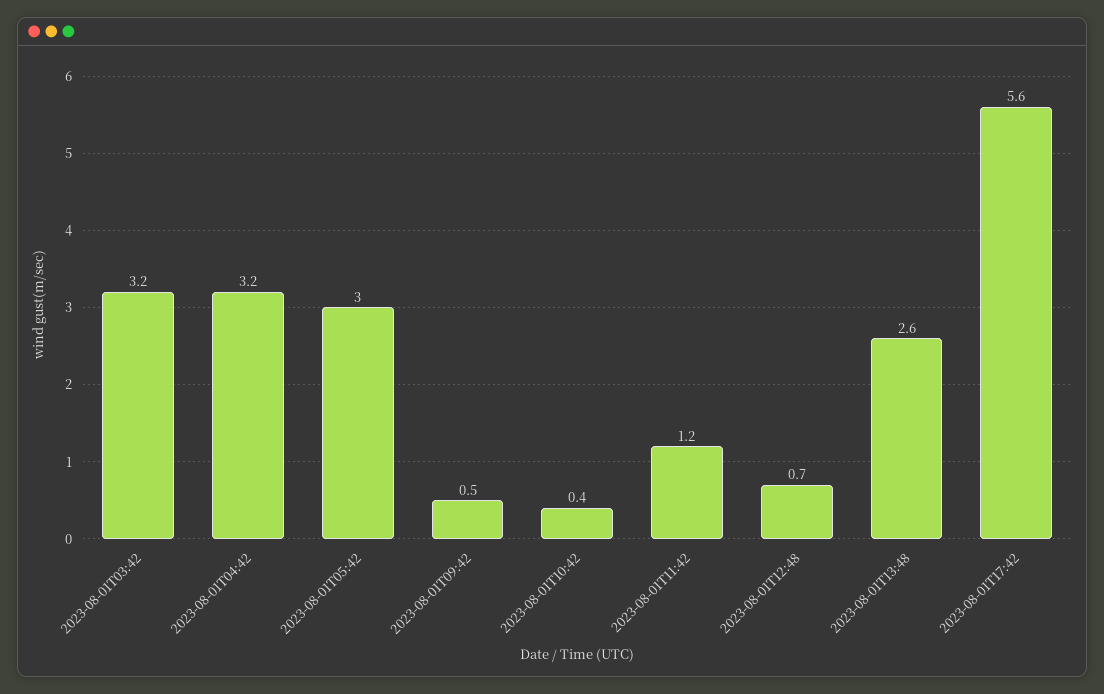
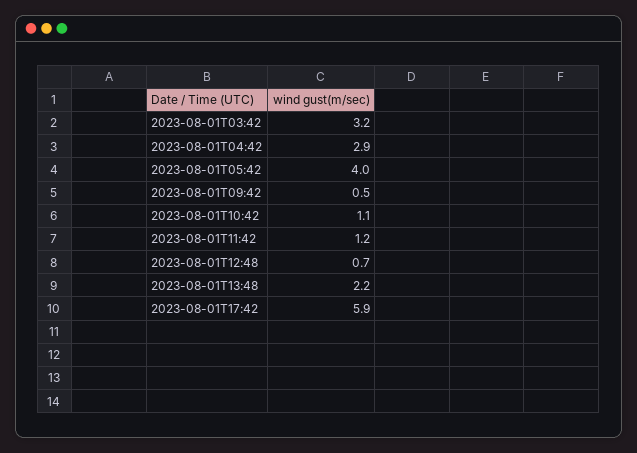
  {
    "2023-08-01T03:42": 3.2,
-   "2023-08-01T04:42": 3.2,
+   "2023-08-01T04:42": 2.9,
-   "2023-08-01T05:42": 3,
+   "2023-08-01T05:42": 4,
    "2023-08-01T09:42": 0.5,
-   "2023-08-01T10:42": 0.4,
+   "2023-08-01T10:42": 1.1,
    "2023-08-01T11:42": 1.2,
    "2023-08-01T12:48": 0.7,
-   "2023-08-01T13:48": 2.6,
+   "2023-08-01T13:48": 2.2,
-   "2023-08-01T17:42": 5.6
+   "2023-08-01T17:42": 5.9
  }

